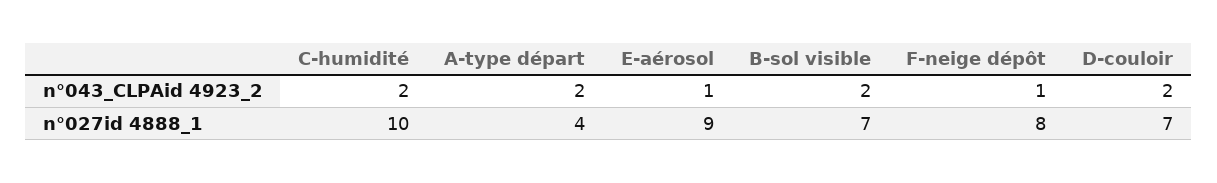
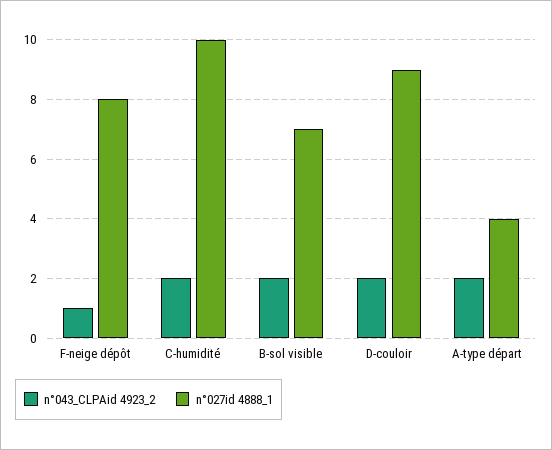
  {
    "n°043_CLPAid 4923_2": {
      "C-humidité": 2,
      "A-type départ": 2,
-     "E-aérosol": 1,
      "B-sol visible": 2,
      "F-neige dépôt": 1,
      "D-couloir": 2
    },
    "n°027id 4888_1": {
      "C-humidité": 10,
      "A-type départ": 4,
-     "E-aérosol": 9,
      "B-sol visible": 7,
      "F-neige dépôt": 8,
-     "D-couloir": 7
+     "D-couloir": 9
    }
  }

